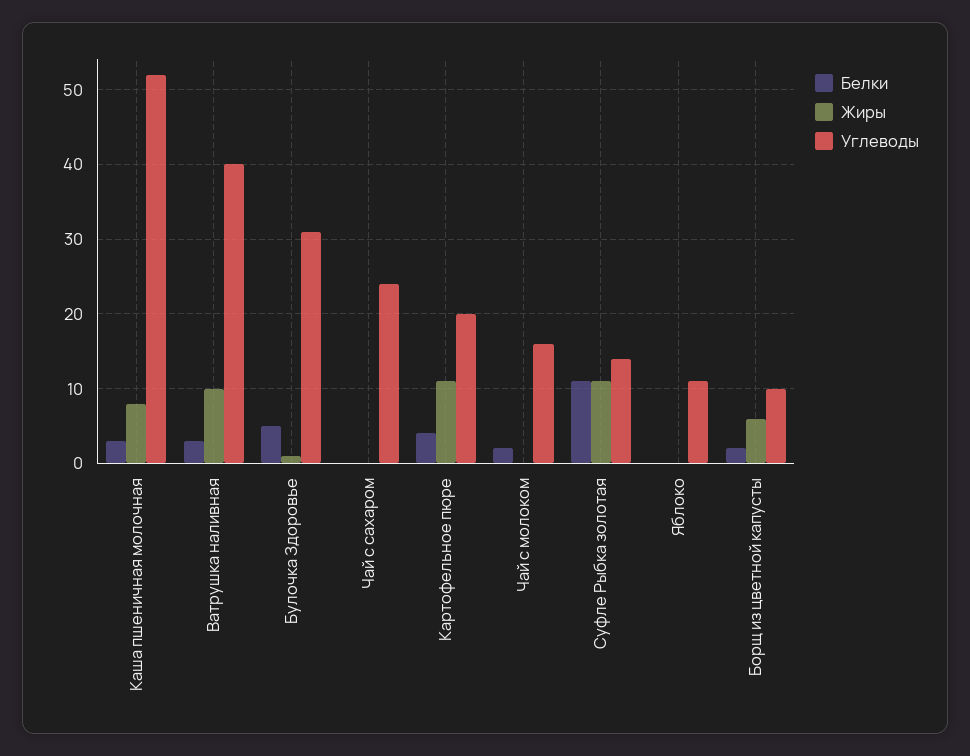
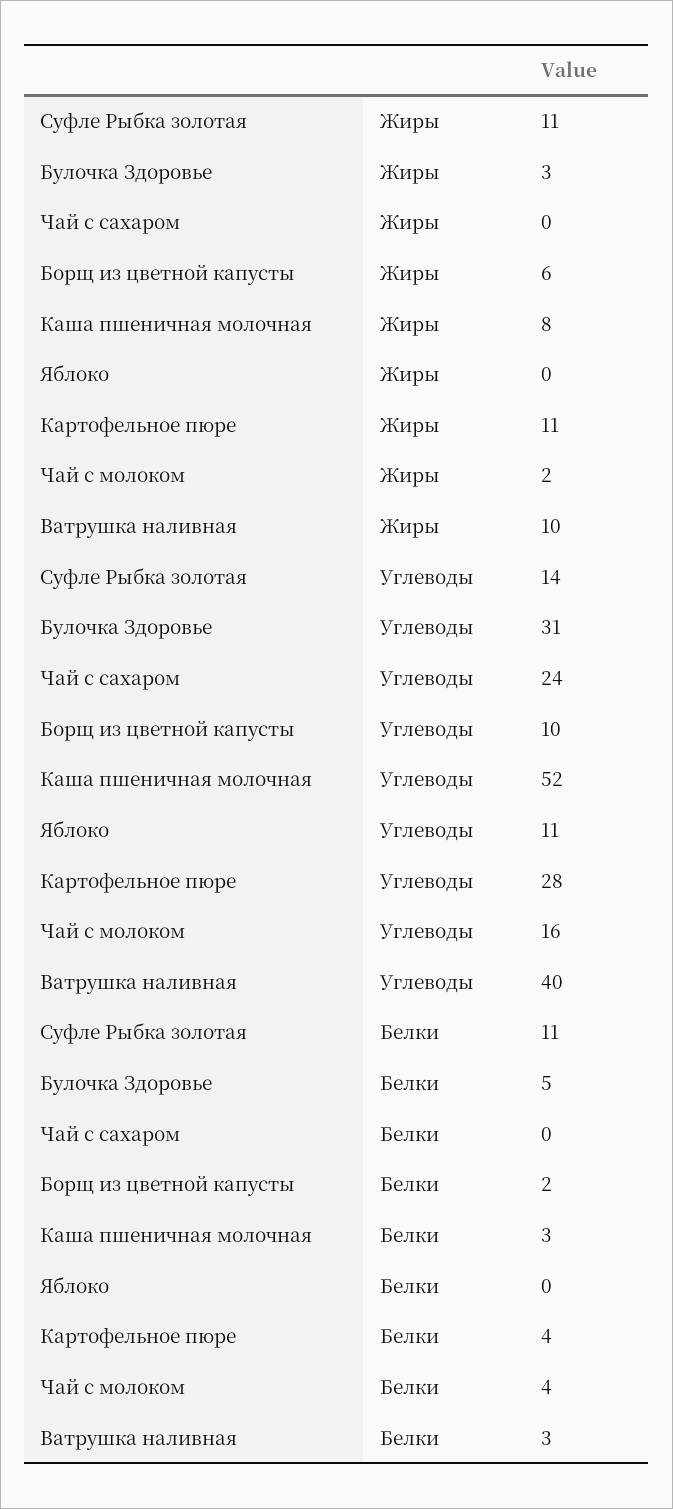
  {
    "Белки": {
      "Каша пшеничная молочная": 3,
      "Ватрушка наливная": 3,
      "Булочка Здоровье": 5,
      "Чай с сахаром": 0,
      "Картофельное пюре": 4,
-     "Чай с молоком": 2,
+     "Чай с молоком": 4,
      "Суфле Рыбка золотая": 11,
      "Яблоко": 0,
      "Борщ из цветной капусты": 2
    },
    "Жиры": {
      "Каша пшеничная молочная": 8,
      "Ватрушка наливная": 10,
-     "Булочка Здоровье": 1,
+     "Булочка Здоровье": 3,
      "Чай с сахаром": 0,
      "Картофельное пюре": 11,
-     "Чай с молоком": 0,
+     "Чай с молоком": 2,
      "Суфле Рыбка золотая": 11,
      "Яблоко": 0,
      "Борщ из цветной капусты": 6
    },
    "Углеводы": {
      "Каша пшеничная молочная": 52,
      "Ватрушка наливная": 40,
      "Булочка Здоровье": 31,
      "Чай с сахаром": 24,
-     "Картофельное пюре": 20,
+     "Картофельное пюре": 28,
      "Чай с молоком": 16,
      "Суфле Рыбка золотая": 14,
      "Яблоко": 11,
      "Борщ из цветной капусты": 10
    }
  }

